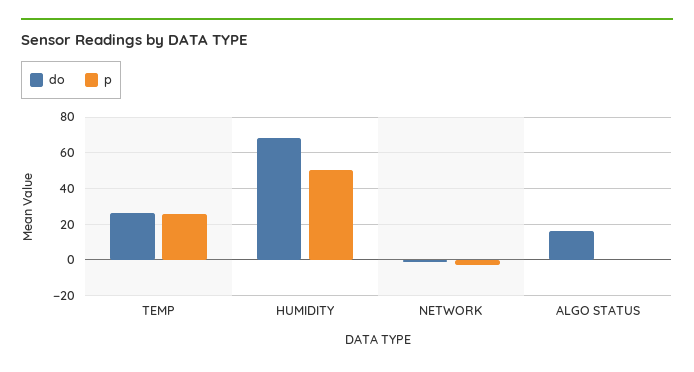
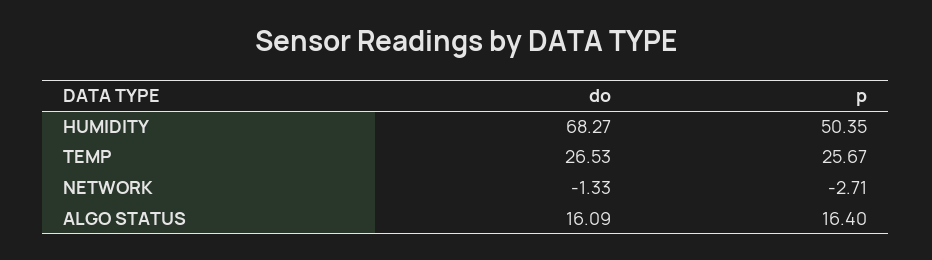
  {
    "do": {
      "TEMP": 26.53,
      "HUMIDITY": 68.27,
      "NETWORK": -1.33,
      "ALGO STATUS": 16.09
    },
    "p": {
      "TEMP": 25.67,
      "HUMIDITY": 50.35,
      "NETWORK": -2.71,
-     "ALGO STATUS": 0
+     "ALGO STATUS": 16.4
    }
  }

